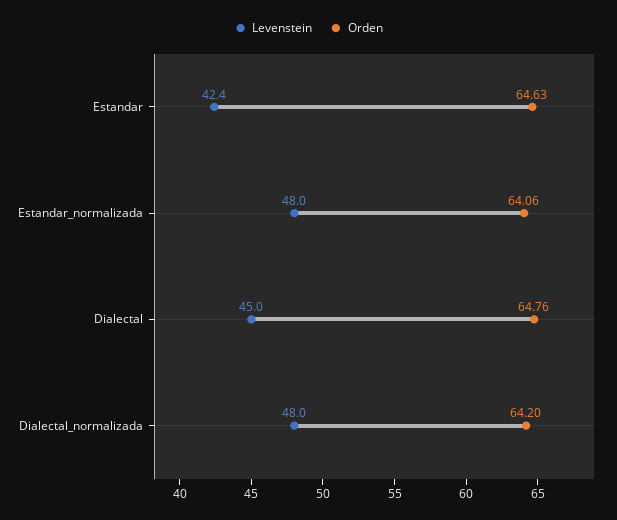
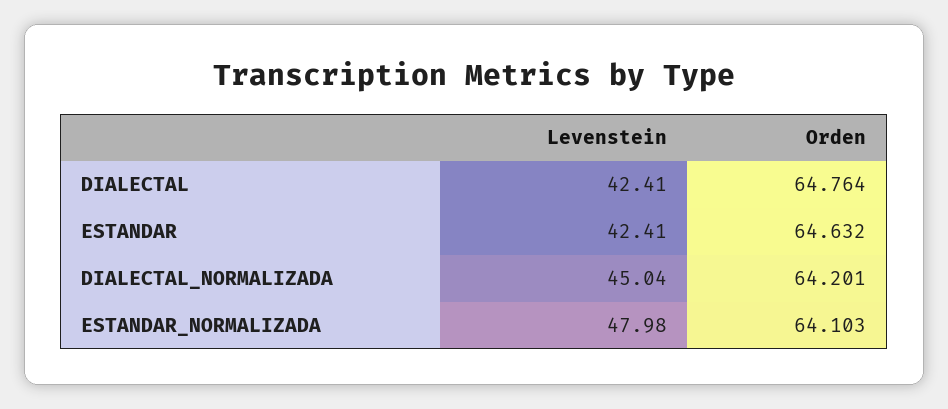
  {
    "Levenstein": {
      "Estandar": 42.41,
      "Estandar_normalizada": 47.98,
-     "Dialectal": 45,
+     "Dialectal": 42.41,
-     "Dialectal_normalizada": 48
+     "Dialectal_normalizada": 45.04
    },
    "Orden": {
      "Estandar": 64.632,
-     "Estandar_normalizada": 64.06,
+     "Estandar_normalizada": 64.103,
      "Dialectal": 64.764,
      "Dialectal_normalizada": 64.201
    }
  }

